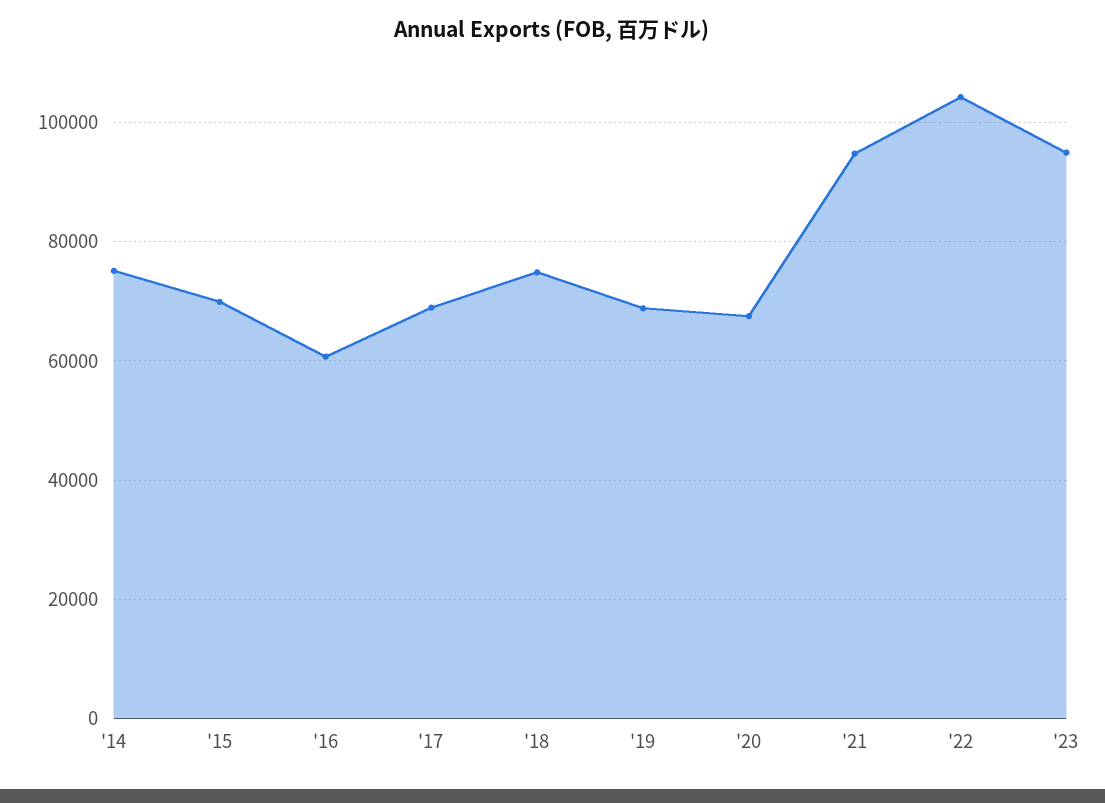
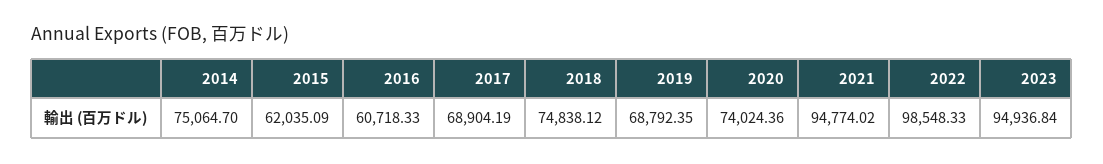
  {
    "'14": 75064.7,
-   "'15": 70000,
+   "'15": 62035.09,
    "'16": 60718.33,
    "'17": 68904.19,
    "'18": 74838.12,
    "'19": 68792.35,
-   "'20": 68000,
+   "'20": 74024.36,
    "'21": 94774.02,
-   "'22": 104000,
+   "'22": 98548.33,
    "'23": 94936.84
  }

